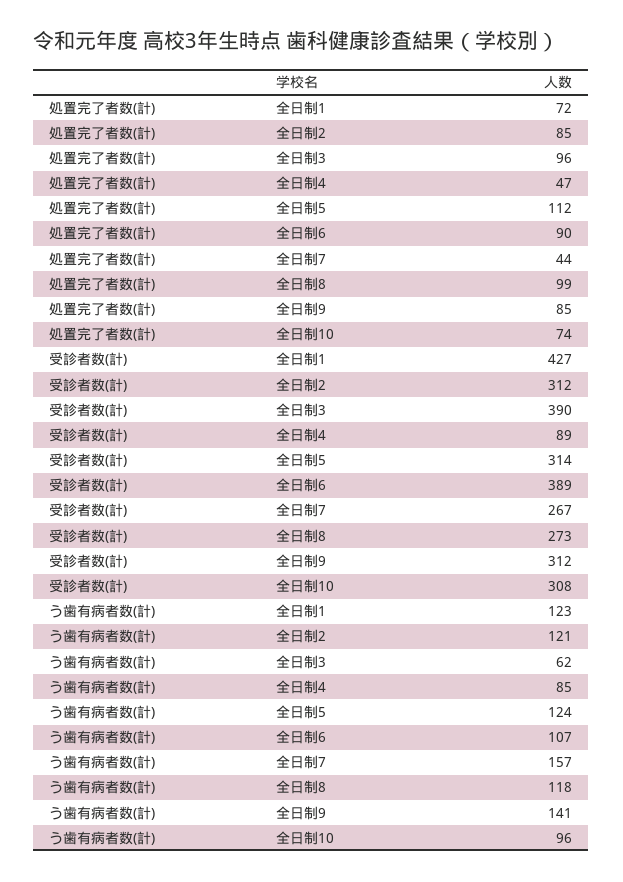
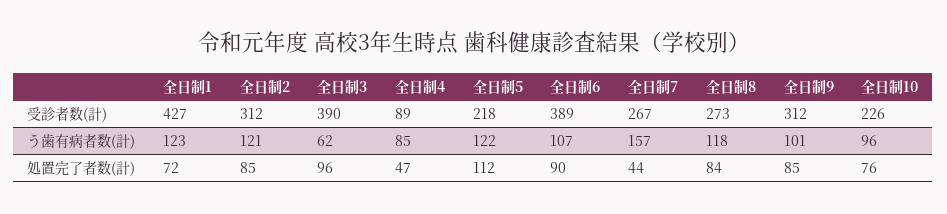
  {
    "処置完了者数(計)": {
      "全日制1": 72,
      "全日制2": 85,
      "全日制3": 96,
      "全日制4": 47,
      "全日制5": 112,
      "全日制6": 90,
      "全日制7": 44,
-     "全日制8": 99,
+     "全日制8": 84,
      "全日制9": 85,
-     "全日制10": 74
+     "全日制10": 76
    },
    "受診者数(計)": {
      "全日制1": 427,
      "全日制2": 312,
      "全日制3": 390,
      "全日制4": 89,
-     "全日制5": 314,
+     "全日制5": 218,
      "全日制6": 389,
      "全日制7": 267,
      "全日制8": 273,
      "全日制9": 312,
-     "全日制10": 308
+     "全日制10": 226
    },
    "う歯有病者数(計)": {
      "全日制1": 123,
      "全日制2": 121,
      "全日制3": 62,
      "全日制4": 85,
-     "全日制5": 124,
+     "全日制5": 122,
      "全日制6": 107,
      "全日制7": 157,
      "全日制8": 118,
-     "全日制9": 141,
+     "全日制9": 101,
      "全日制10": 96
    }
  }

